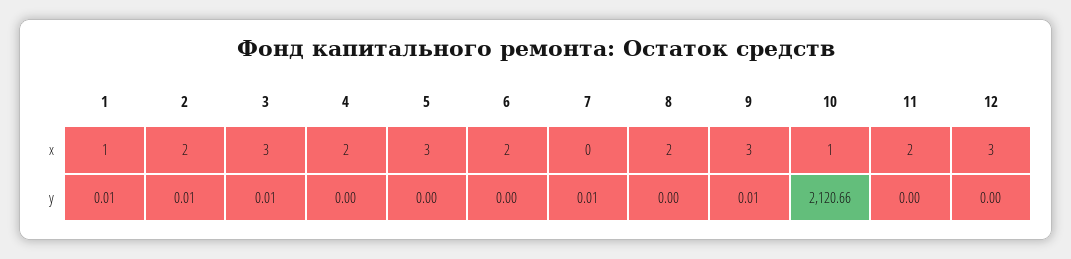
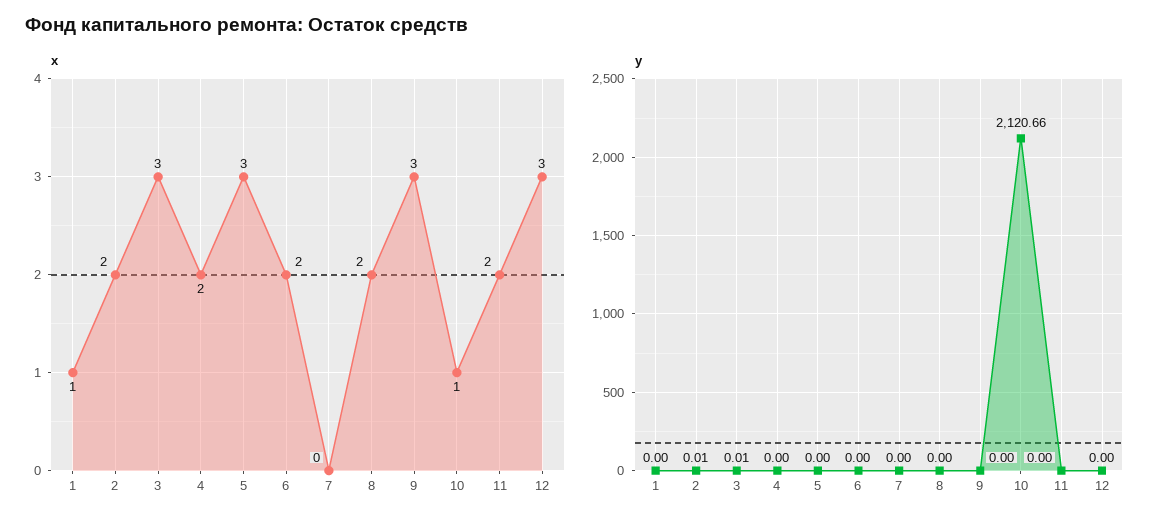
  {
    "x": {
      "1": 1,
      "2": 2,
      "3": 3,
      "4": 2,
      "5": 3,
      "6": 2,
      "7": 0,
      "8": 2,
      "9": 3,
      "10": 1,
      "11": 2,
      "12": 3
    },
    "y": {
-     "1": 0.01,
+     "1": 0,
      "2": 0.01,
      "3": 0.01,
      "4": 0,
      "5": 0,
      "6": 0,
-     "7": 0.01,
+     "7": 0,
      "8": 0,
-     "9": 0.01,
+     "9": 0,
      "10": 2120.66,
      "11": 0,
      "12": 0
    }
  }

